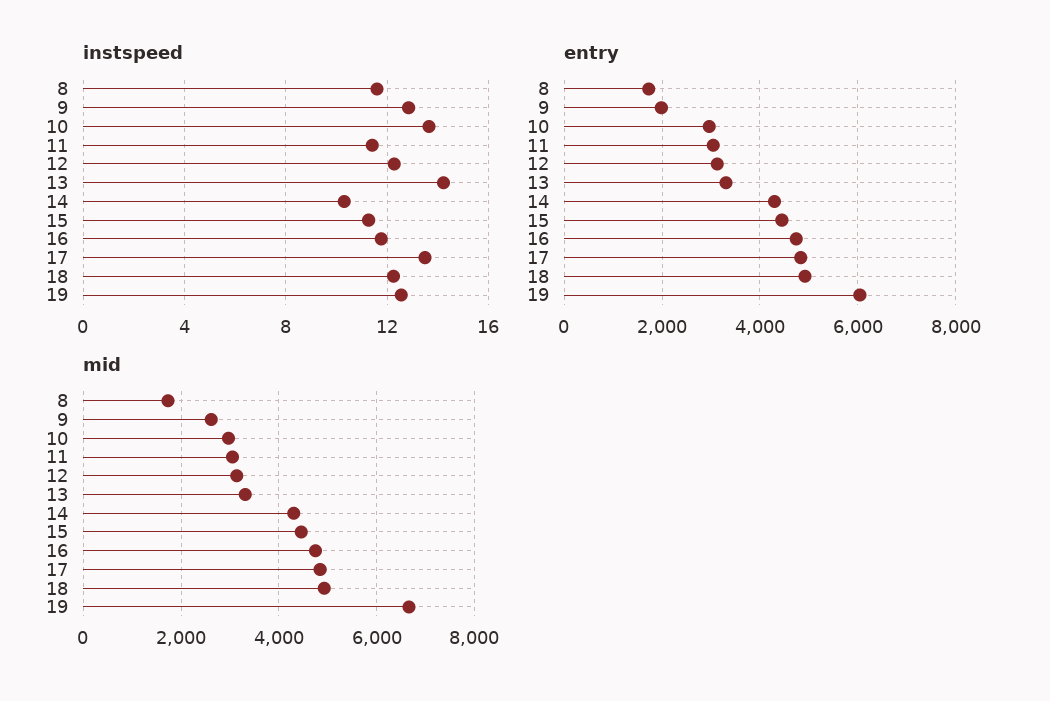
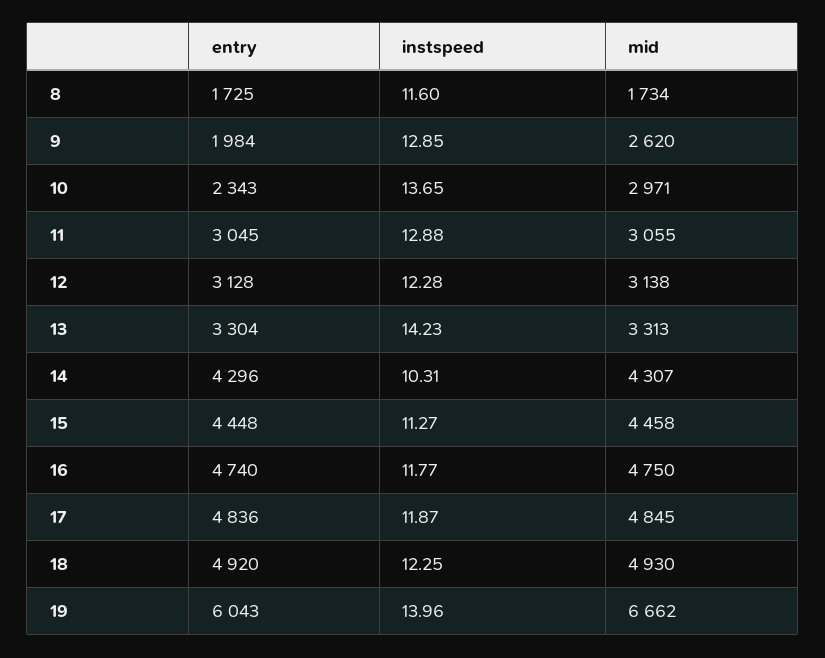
  {
    "instspeed": {
      "8": 11.6,
      "9": 12.85,
      "10": 13.65,
-     "11": 11.5,
+     "11": 12.88,
      "12": 12.28,
      "13": 14.23,
      "14": 10.31,
      "15": 11.27,
      "16": 11.77,
-     "17": 13.5,
+     "17": 11.87,
      "18": 12.25,
-     "19": 12.5
+     "19": 13.96
    },
    "entry": {
      "8": 1725,
      "9": 1984,
-     "10": 3000,
+     "10": 2343,
      "11": 3045,
      "12": 3128,
      "13": 3304,
      "14": 4296,
      "15": 4448,
      "16": 4740,
      "17": 4836,
      "18": 4920,
      "19": 6043
    },
    "mid": {
      "8": 1734,
      "9": 2620,
      "10": 2971,
      "11": 3055,
      "12": 3138,
      "13": 3313,
      "14": 4307,
      "15": 4458,
      "16": 4750,
      "17": 4845,
      "18": 4930,
      "19": 6662
    }
  }

